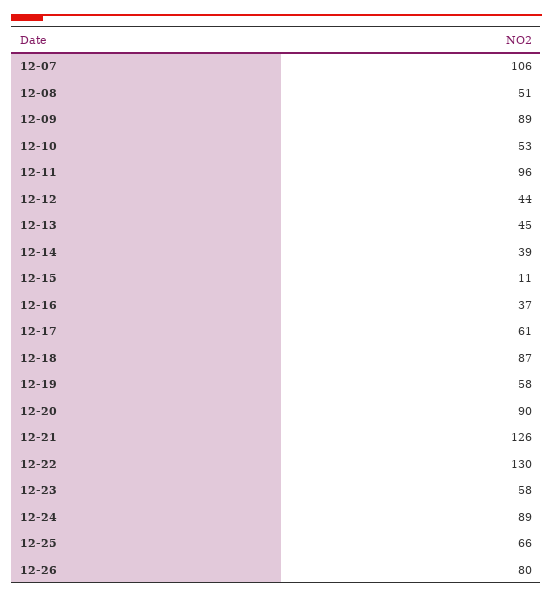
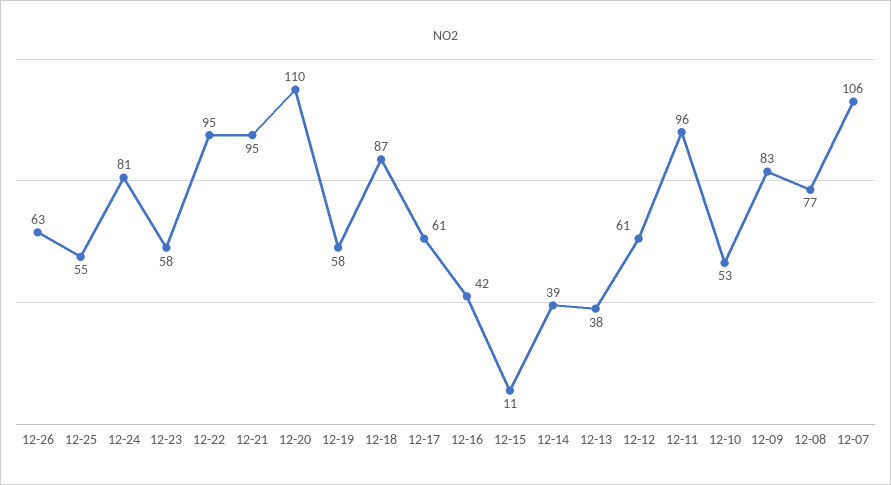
  {
    "12-07": 106,
-   "12-08": 51,
+   "12-08": 77,
-   "12-09": 89,
+   "12-09": 83,
    "12-10": 53,
    "12-11": 96,
-   "12-12": 44,
+   "12-12": 61,
-   "12-13": 45,
+   "12-13": 38,
    "12-14": 39,
    "12-15": 11,
-   "12-16": 37,
+   "12-16": 42,
    "12-17": 61,
    "12-18": 87,
    "12-19": 58,
-   "12-20": 90,
+   "12-20": 110,
-   "12-21": 126,
+   "12-21": 95,
-   "12-22": 130,
+   "12-22": 95,
    "12-23": 58,
-   "12-24": 89,
+   "12-24": 81,
-   "12-25": 66,
+   "12-25": 55,
-   "12-26": 80
+   "12-26": 63
  }

